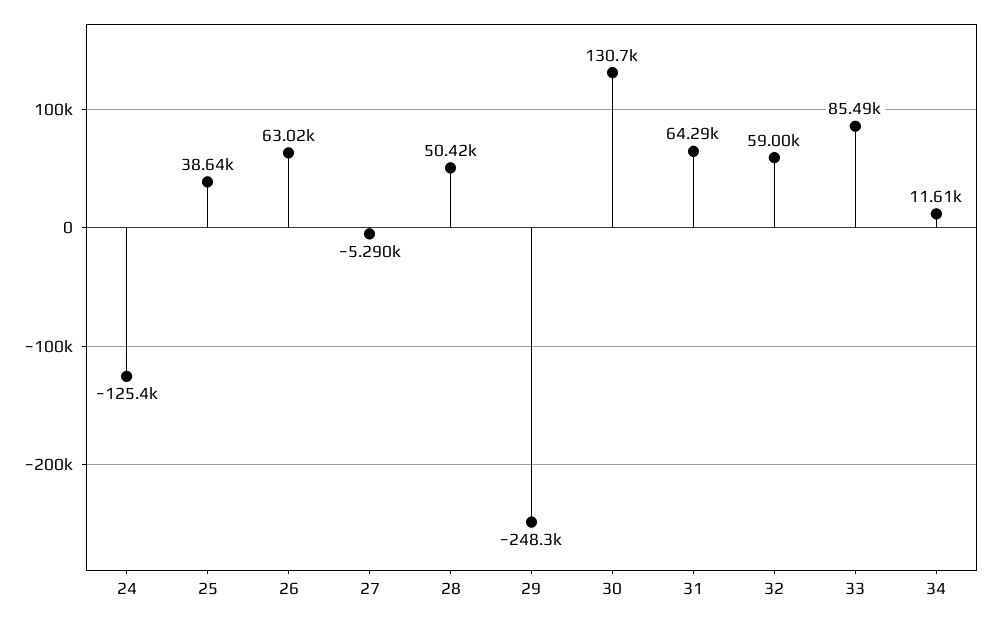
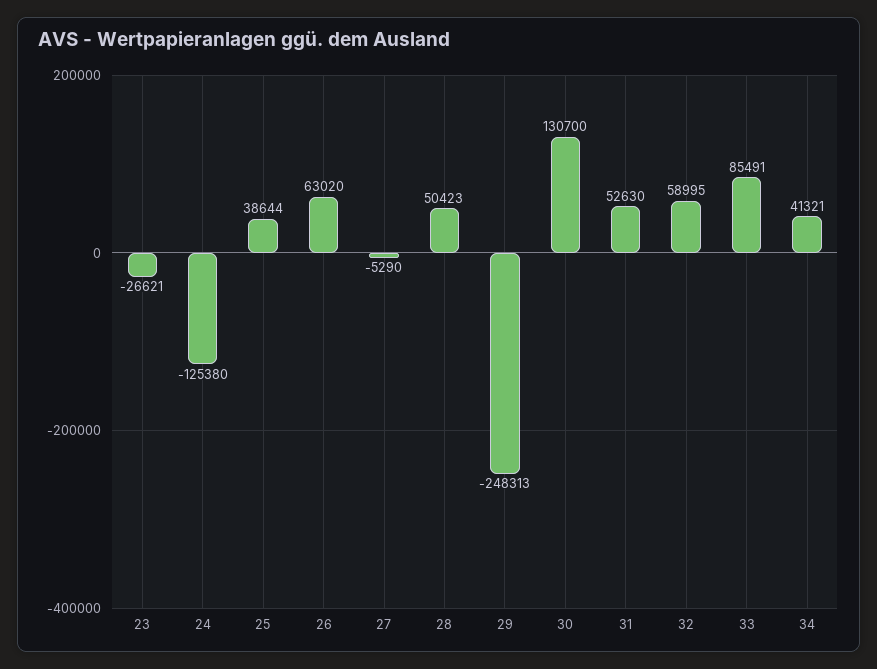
  {
    "24": -125380,
    "25": 38644,
    "26": 63020,
    "27": -5290,
    "28": 50423,
    "29": -248313,
    "30": 130700,
-   "31": 64290,
+   "31": 52630,
    "32": 58995,
    "33": 85491,
-   "34": 11610
+   "34": 41321,
+   "23": -26621
  }

